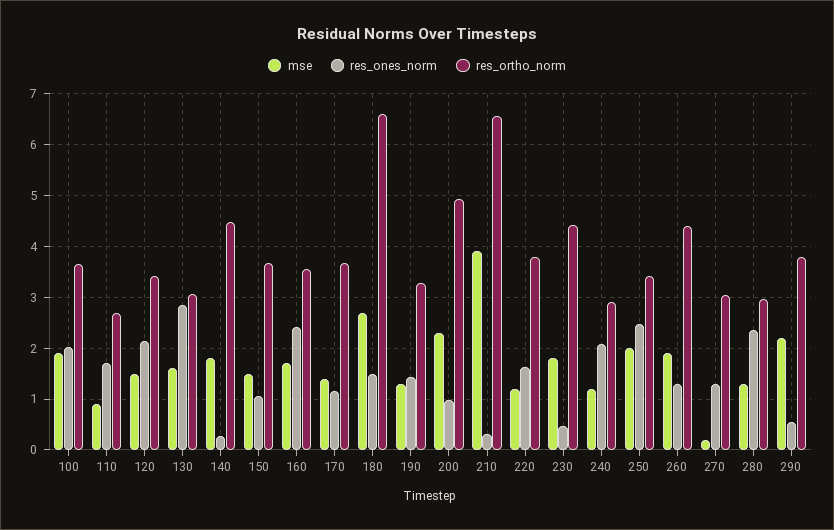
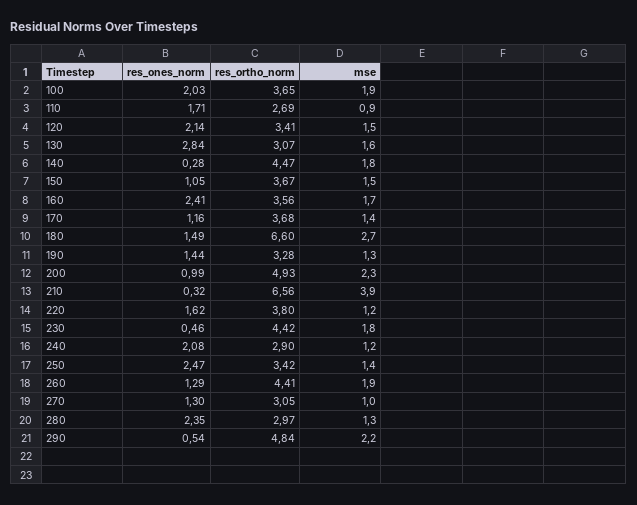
  {
    "mse": {
      "100": 1.9,
      "110": 0.9,
      "120": 1.5,
      "130": 1.6,
      "140": 1.8,
      "150": 1.5,
      "160": 1.7,
      "170": 1.4,
      "180": 2.7,
      "190": 1.3,
      "200": 2.3,
      "210": 3.9,
      "220": 1.2,
      "230": 1.8,
      "240": 1.2,
-     "250": 2,
+     "250": 1.4,
      "260": 1.9,
-     "270": 0.2,
+     "270": 1,
      "280": 1.3,
      "290": 2.2
    },
    "res_ones_norm": {
      "100": 2.03,
      "110": 1.71,
      "120": 2.14,
      "130": 2.84,
      "140": 0.28,
      "150": 1.05,
      "160": 2.41,
      "170": 1.16,
      "180": 1.49,
      "190": 1.44,
      "200": 0.99,
      "210": 0.32,
      "220": 1.62,
      "230": 0.46,
      "240": 2.08,
      "250": 2.47,
      "260": 1.29,
      "270": 1.3,
      "280": 2.35,
      "290": 0.54
    },
    "res_ortho_norm": {
      "100": 3.65,
      "110": 2.69,
      "120": 3.41,
      "130": 3.07,
      "140": 4.47,
      "150": 3.67,
      "160": 3.56,
      "170": 3.68,
      "180": 6.6,
      "190": 3.28,
      "200": 4.93,
      "210": 6.56,
      "220": 3.8,
      "230": 4.42,
      "240": 2.9,
      "250": 3.42,
      "260": 4.41,
      "270": 3.05,
      "280": 2.97,
-     "290": 3.8
+     "290": 4.84
    }
  }

